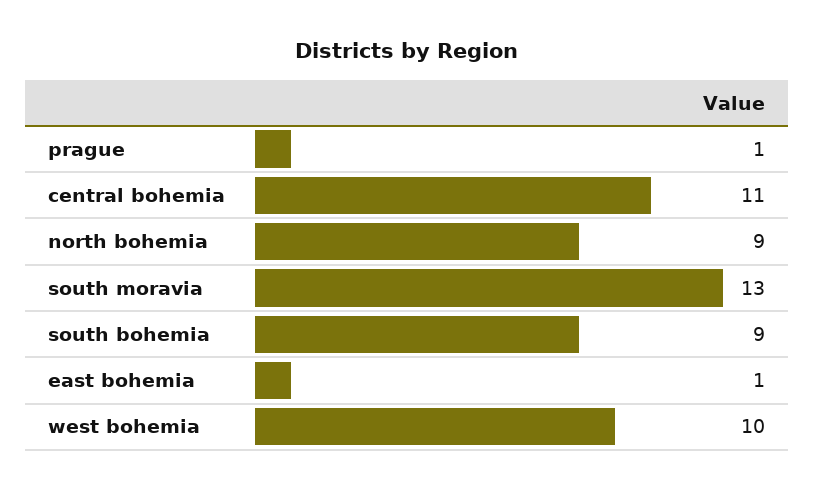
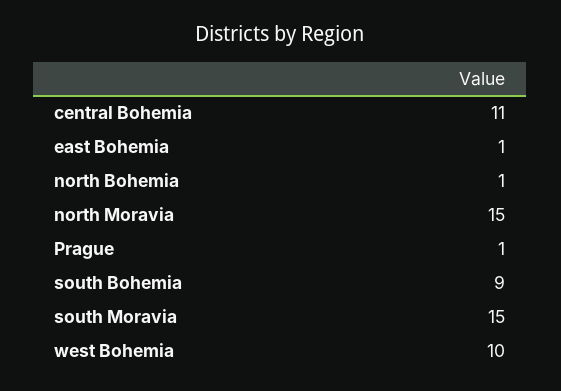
  {
    "prague": 1,
    "central bohemia": 11,
-   "north bohemia": 9,
+   "north bohemia": 1,
-   "south moravia": 13,
+   "south moravia": 15,
    "south bohemia": 9,
    "east bohemia": 1,
-   "west bohemia": 10
+   "west bohemia": 10,
+   "north Moravia": 15
  }

